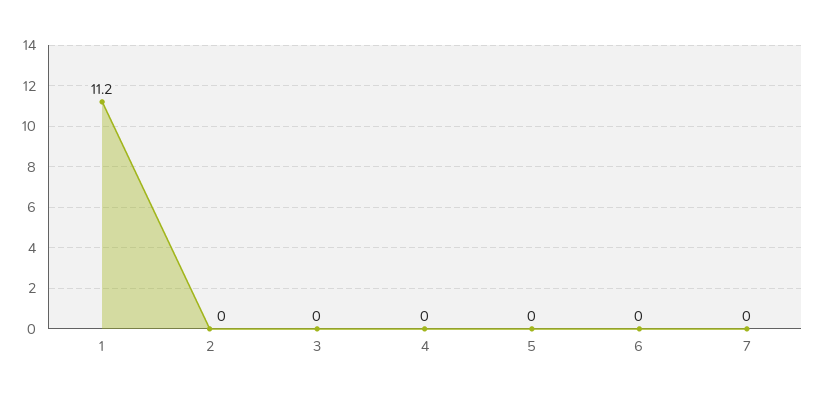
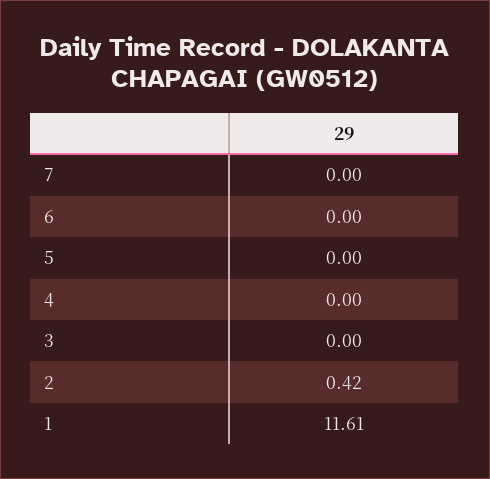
  {
-   "1": 11.2,
+   "1": 11.61,
-   "2": 0,
+   "2": 0.42,
    "3": 0,
    "4": 0,
    "5": 0,
    "6": 0,
    "7": 0
  }

